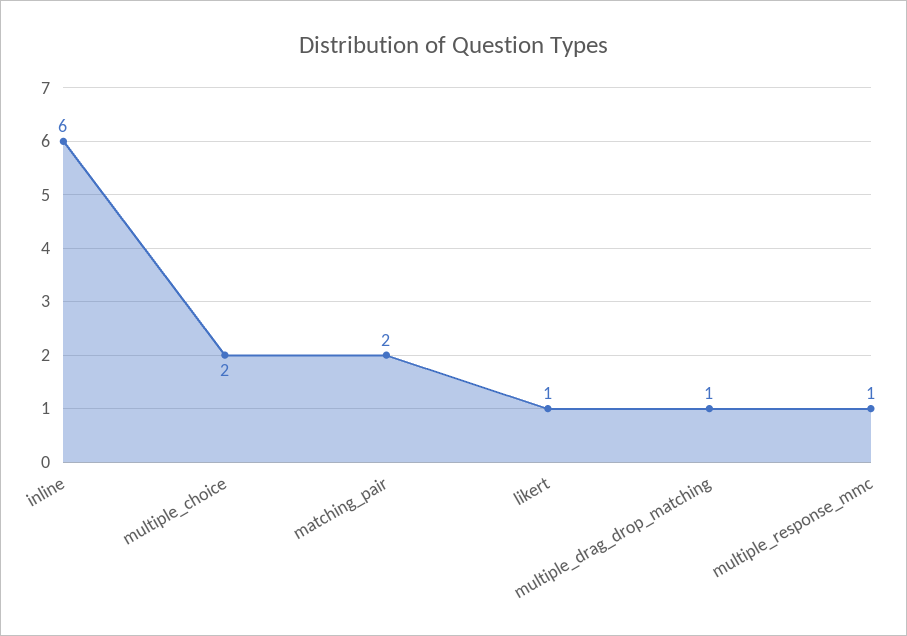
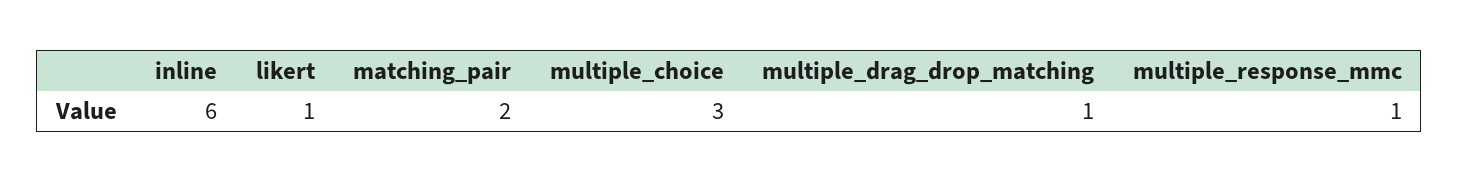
  {
    "inline": 6,
-   "multiple_choice": 2,
+   "multiple_choice": 3,
    "matching_pair": 2,
    "likert": 1,
    "multiple_drag_drop_matching": 1,
    "multiple_response_mmc": 1
  }

